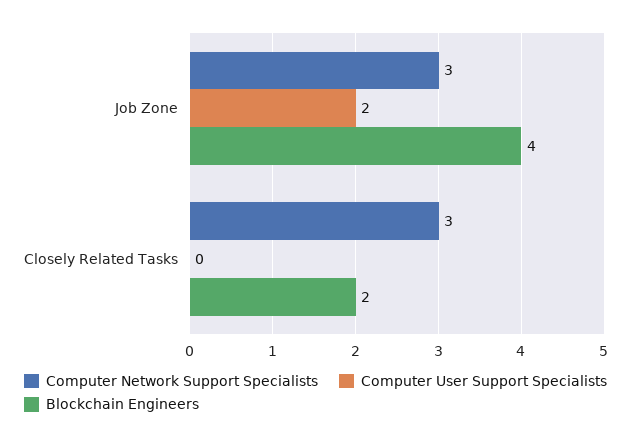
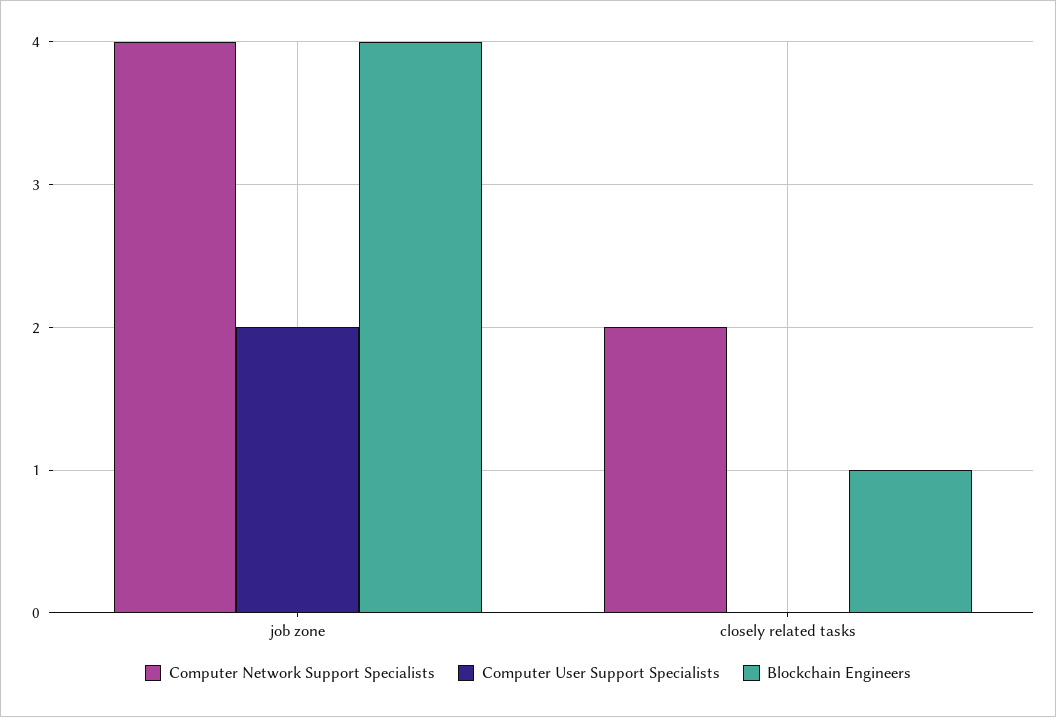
  {
    "Computer Network Support Specialists": {
-     "Job Zone": 3,
+     "Job Zone": 4,
-     "Closely Related Tasks": 3
+     "Closely Related Tasks": 2
    },
    "Computer User Support Specialists": {
      "Job Zone": 2,
      "Closely Related Tasks": 0
    },
    "Blockchain Engineers": {
      "Job Zone": 4,
-     "Closely Related Tasks": 2
+     "Closely Related Tasks": 1
    }
  }

